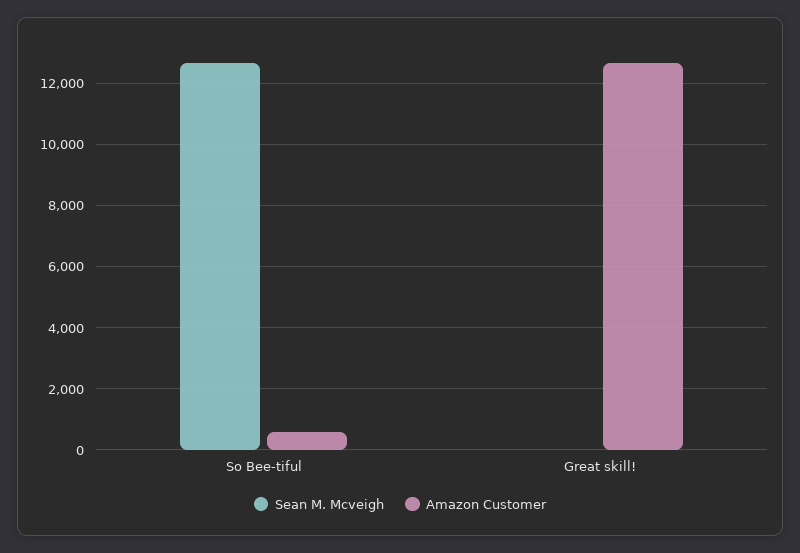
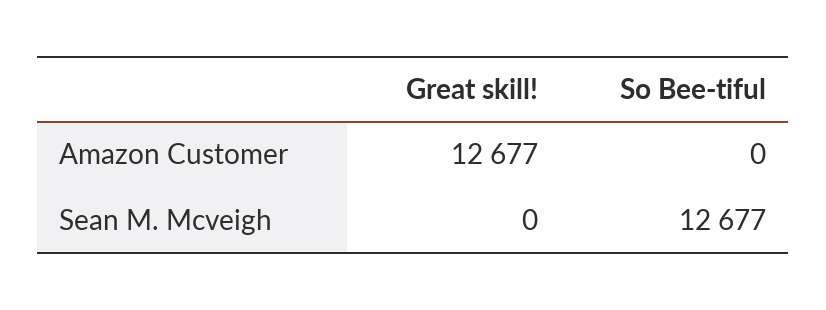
  {
    "Sean M. Mcveigh": {
      "So Bee-tiful": 12677,
      "Great skill!": 0
    },
    "Amazon Customer": {
-     "So Bee-tiful": 600,
+     "So Bee-tiful": 0,
      "Great skill!": 12677
    }
  }

